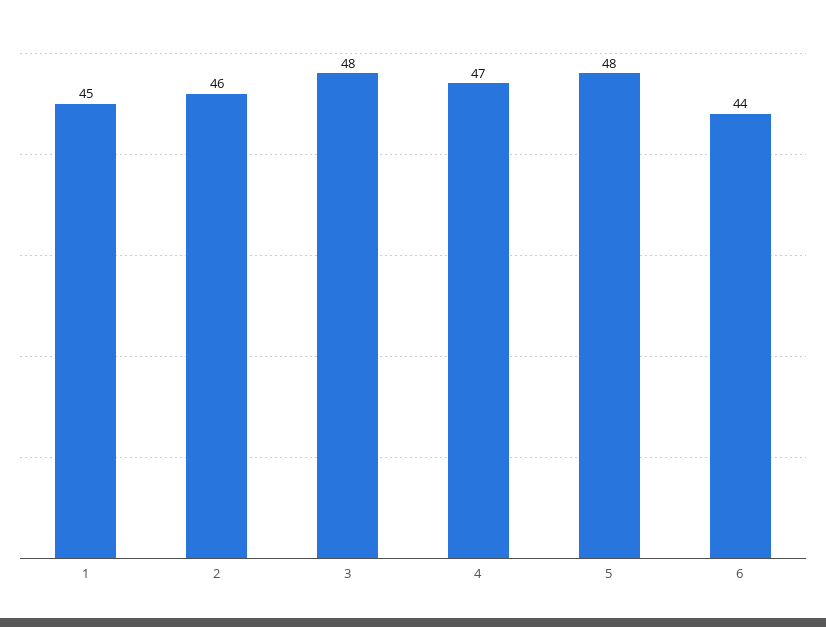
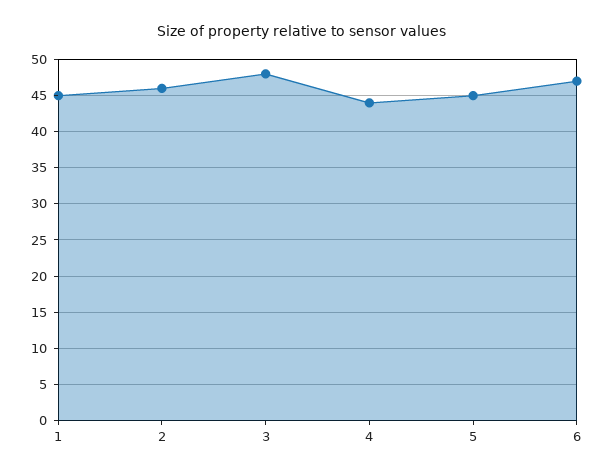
  {
    "1": 45,
    "2": 46,
    "3": 48,
-   "4": 47,
+   "4": 44,
-   "5": 48,
+   "5": 45,
-   "6": 44
+   "6": 47
  }

